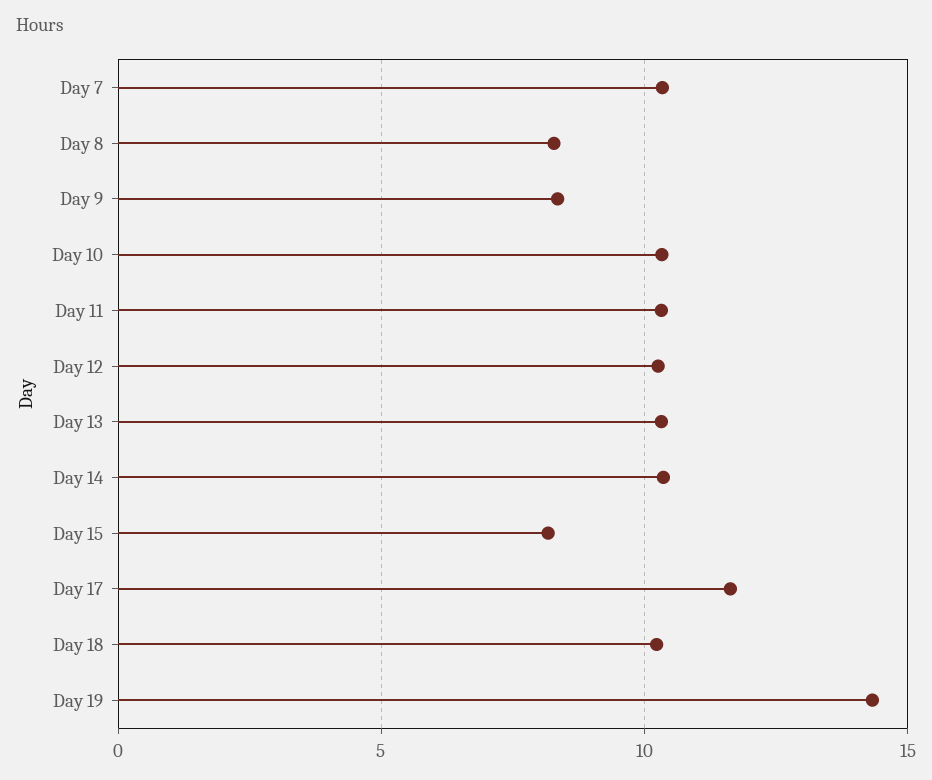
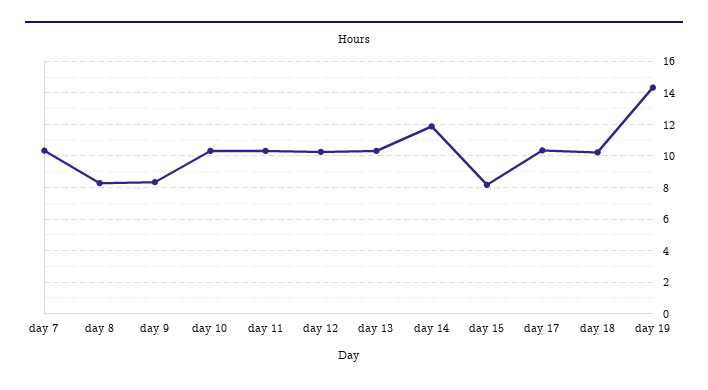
  {
    "Day 7": 10.5,
    "Day 8": 8.5,
    "Day 9": 8.5,
    "Day 10": 10.5,
    "Day 11": 10.5,
    "Day 12": 10.5,
    "Day 13": 10.5,
-   "Day 14": 10.5,
+   "Day 14": 12,
    "Day 15": 8,
-   "Day 17": 11.5,
+   "Day 17": 10.5,
    "Day 18": 10,
    "Day 19": 14.5
  }

